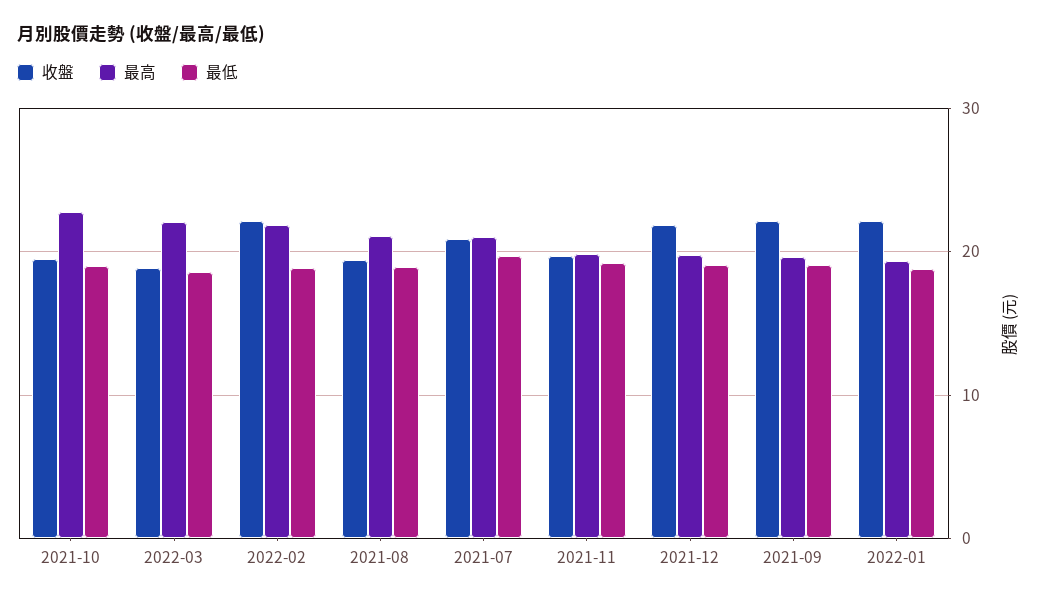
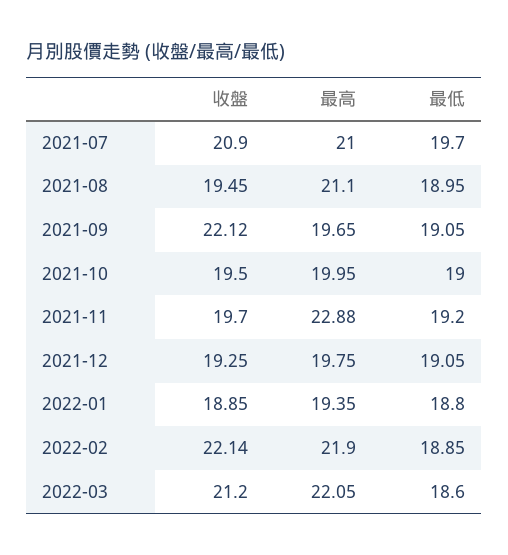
  {
    "收盤": {
      "2021-10": 19.5,
-     "2022-03": 19,
+     "2022-03": 21.2,
      "2022-02": 22.14,
      "2021-08": 19.45,
      "2021-07": 20.9,
      "2021-11": 19.7,
-     "2021-12": 22,
+     "2021-12": 19.25,
      "2021-09": 22.12,
-     "2022-01": 22
+     "2022-01": 18.85
    },
    "最高": {
-     "2021-10": 23,
+     "2021-10": 19.95,
      "2022-03": 22.05,
      "2022-02": 21.9,
      "2021-08": 21.1,
      "2021-07": 21,
-     "2021-11": 20,
+     "2021-11": 22.88,
      "2021-12": 19.75,
      "2021-09": 19.65,
      "2022-01": 19.35
    },
    "最低": {
      "2021-10": 19,
      "2022-03": 18.6,
      "2022-02": 18.85,
      "2021-08": 18.95,
      "2021-07": 19.7,
      "2021-11": 19.2,
      "2021-12": 19.05,
      "2021-09": 19.05,
      "2022-01": 18.8
    }
  }

